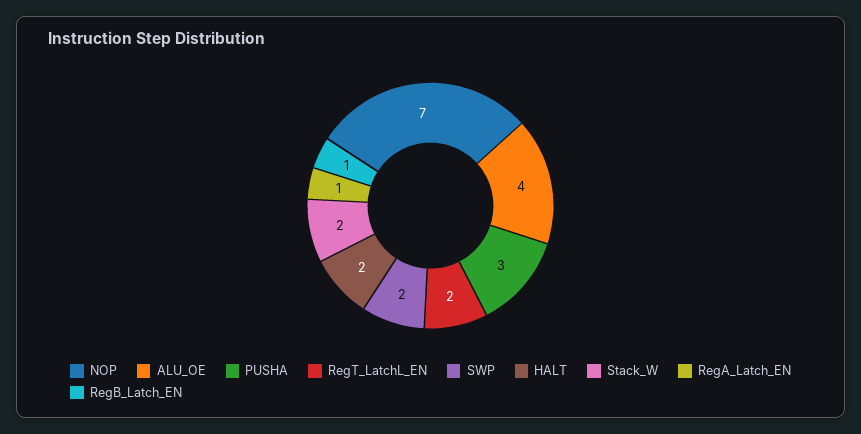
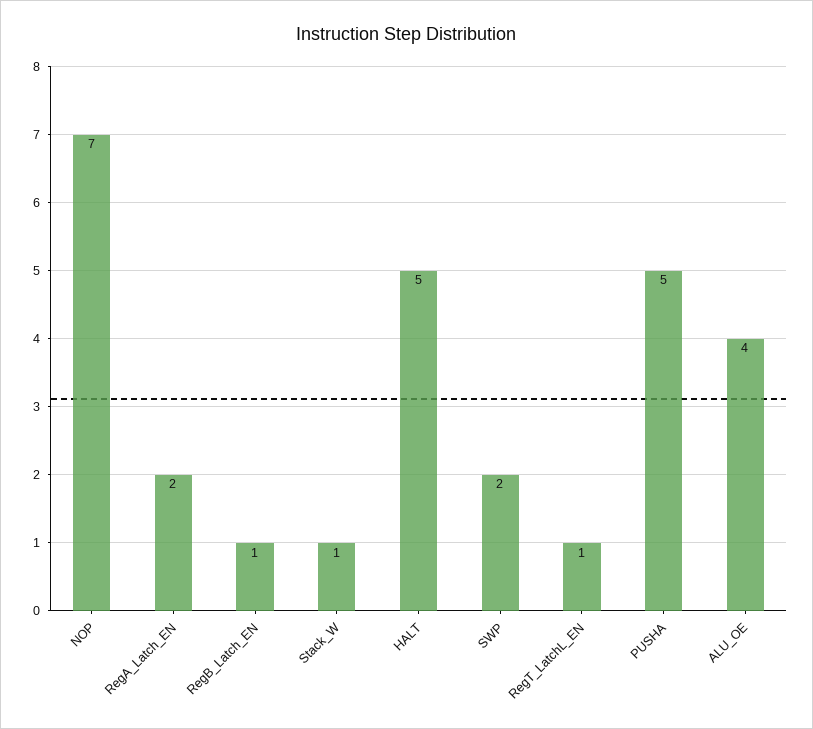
  {
    "NOP": 7,
    "ALU_OE": 4,
-   "PUSHA": 3,
+   "PUSHA": 5,
-   "RegT_LatchL_EN": 2,
+   "RegT_LatchL_EN": 1,
    "SWP": 2,
-   "HALT": 2,
+   "HALT": 5,
-   "Stack_W": 2,
+   "Stack_W": 1,
-   "RegA_Latch_EN": 1,
+   "RegA_Latch_EN": 2,
    "RegB_Latch_EN": 1
  }

